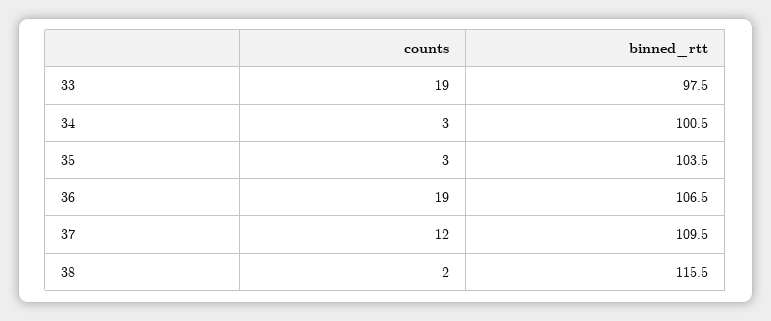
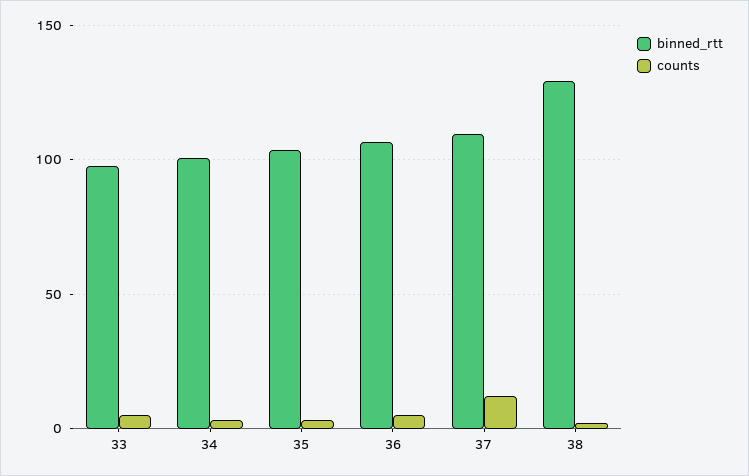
  {
    "counts": {
-     "33": 19,
+     "33": 5,
      "34": 3,
      "35": 3,
-     "36": 19,
+     "36": 5,
      "37": 12,
      "38": 2
    },
    "binned_rtt": {
      "33": 97.5,
      "34": 100.5,
      "35": 103.5,
      "36": 106.5,
      "37": 109.5,
-     "38": 115.5
+     "38": 130
    }
  }

